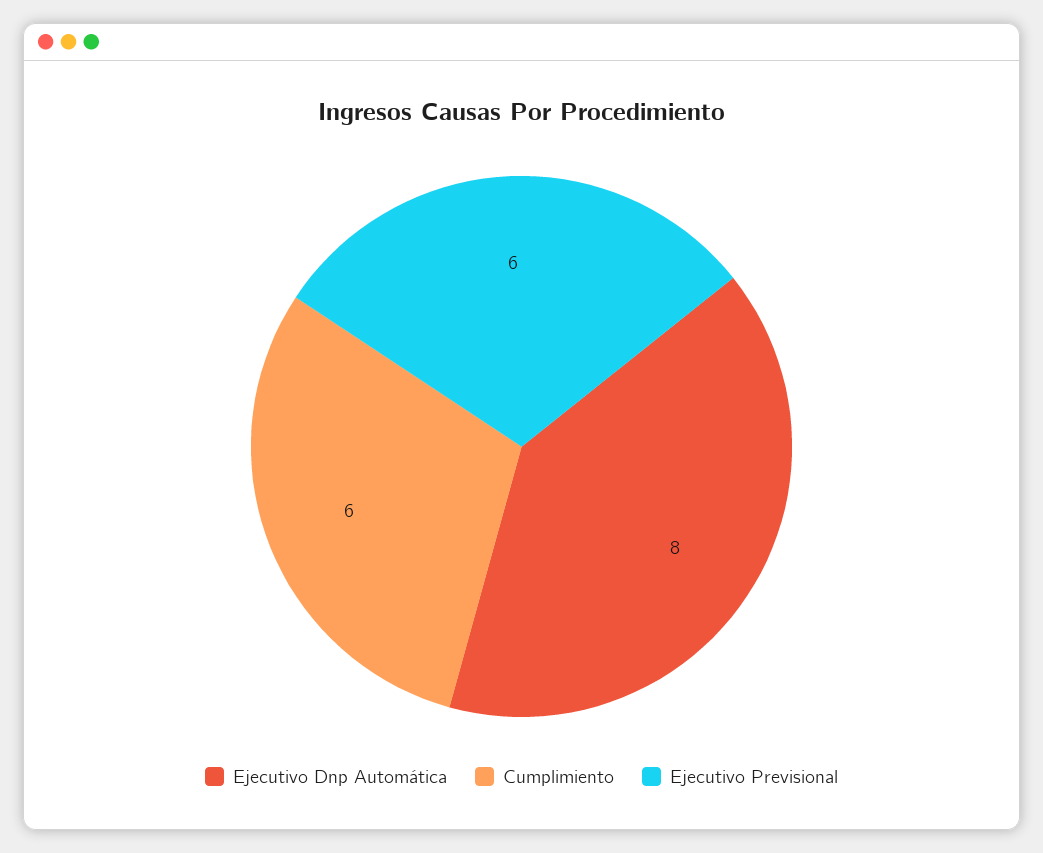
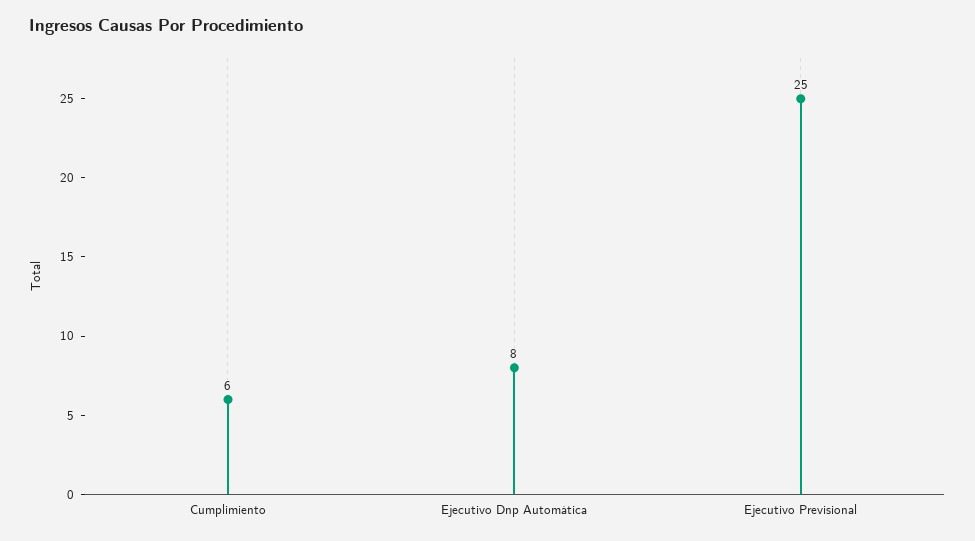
  {
    "Ejecutivo Dnp Automática": 8,
    "Cumplimiento": 6,
-   "Ejecutivo Previsional": 6
+   "Ejecutivo Previsional": 25
  }

